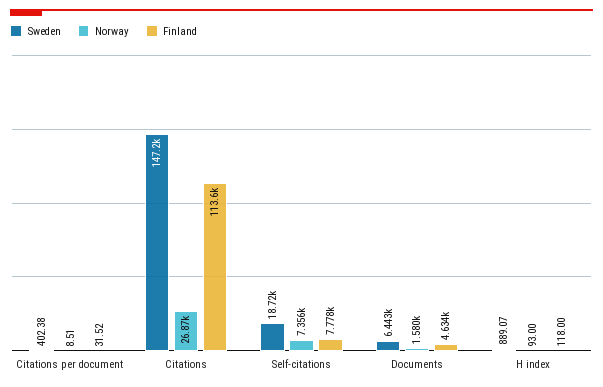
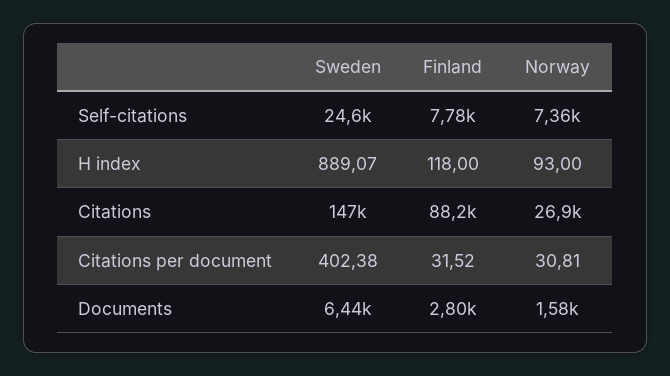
  {
    "Sweden": {
      "Citations per document": 402.38,
      "Citations": 147200,
-     "Self-citations": 18720,
+     "Self-citations": 24600,
      "Documents": 6443,
      "H index": 889.07
    },
    "Norway": {
-     "Citations per document": 8.51,
+     "Citations per document": 30.81,
      "Citations": 26870,
      "Self-citations": 7356,
      "Documents": 1580,
      "H index": 93
    },
    "Finland": {
      "Citations per document": 31.52,
-     "Citations": 113600,
+     "Citations": 88200,
      "Self-citations": 7778,
-     "Documents": 4634,
+     "Documents": 2800,
      "H index": 118
    }
  }

